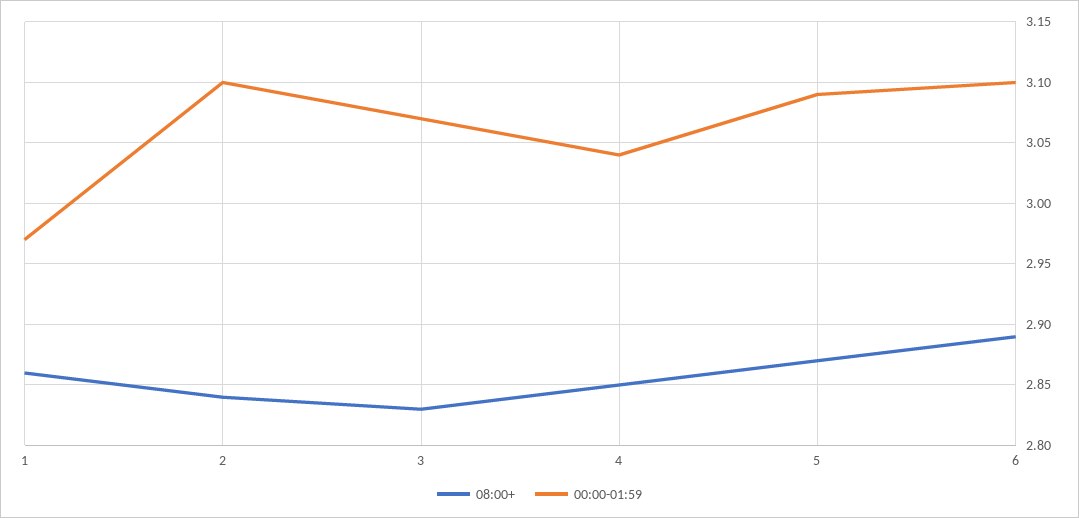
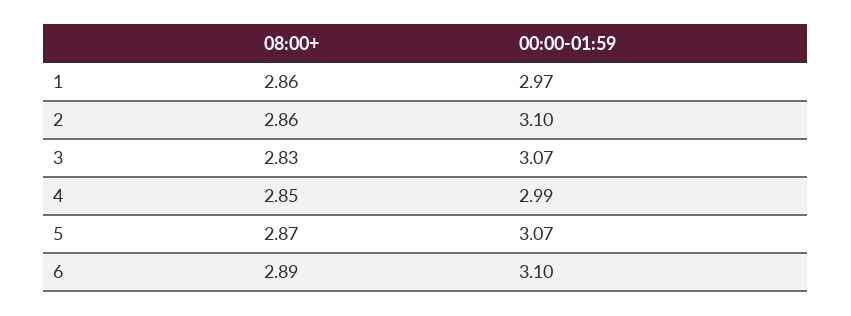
  {
    "08:00+": {
      "1": 2.86,
-     "2": 2.84,
+     "2": 2.86,
      "3": 2.83,
      "4": 2.85,
      "5": 2.87,
      "6": 2.89
    },
    "00:00-01:59": {
      "1": 2.97,
      "2": 3.1,
      "3": 3.07,
-     "4": 3.04,
+     "4": 2.99,
-     "5": 3.09,
+     "5": 3.07,
      "6": 3.1
    }
  }

